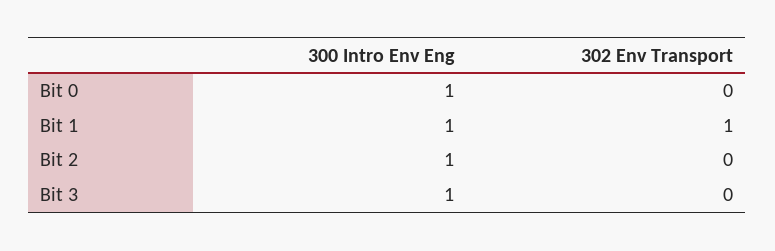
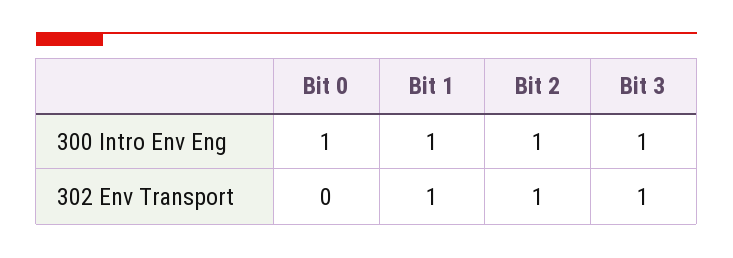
  {
    "300 Intro Env Eng": {
      "Bit 0": 1,
      "Bit 1": 1,
      "Bit 2": 1,
      "Bit 3": 1
    },
    "302 Env Transport": {
      "Bit 0": 0,
      "Bit 1": 1,
-     "Bit 2": 0,
+     "Bit 2": 1,
-     "Bit 3": 0
+     "Bit 3": 1
    }
  }

